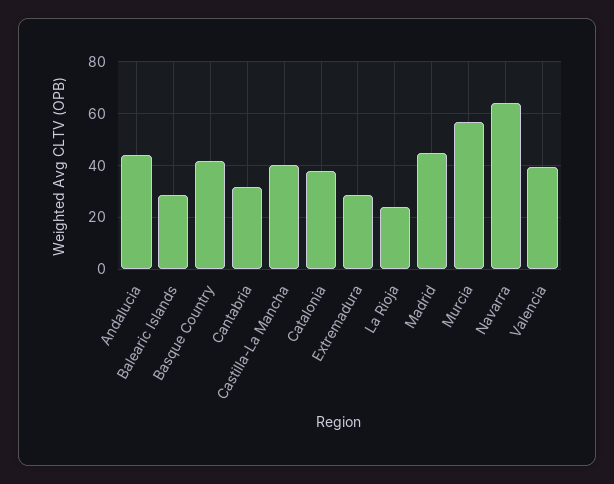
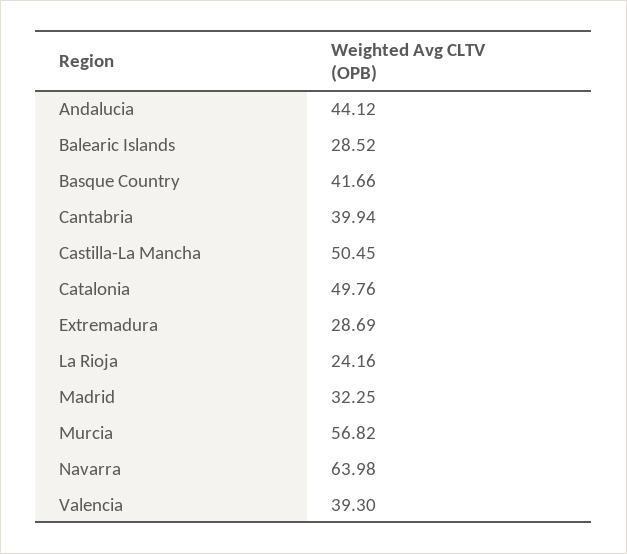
  {
    "Andalucia": 44.12,
    "Balearic Islands": 28.52,
    "Basque Country": 41.66,
-   "Cantabria": 32.5,
+   "Cantabria": 39.94,
-   "Castilla-La Mancha": 40,
+   "Castilla-La Mancha": 50.45,
-   "Catalonia": 37.5,
+   "Catalonia": 49.76,
    "Extremadura": 28.69,
    "La Rioja": 24.16,
-   "Madrid": 45,
+   "Madrid": 32.25,
    "Murcia": 56.82,
    "Navarra": 63.98,
    "Valencia": 39.3
  }

